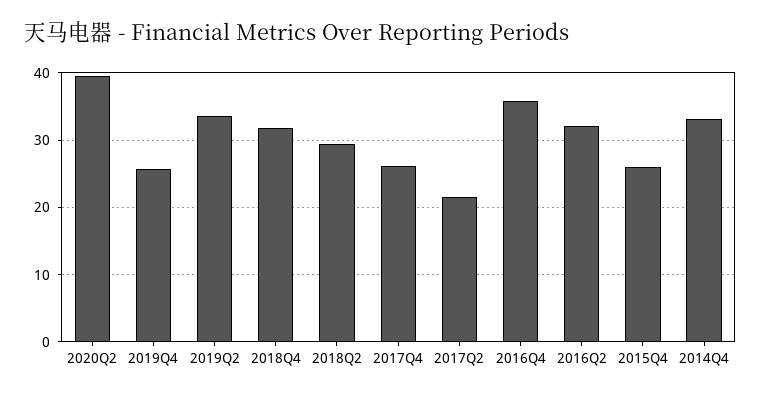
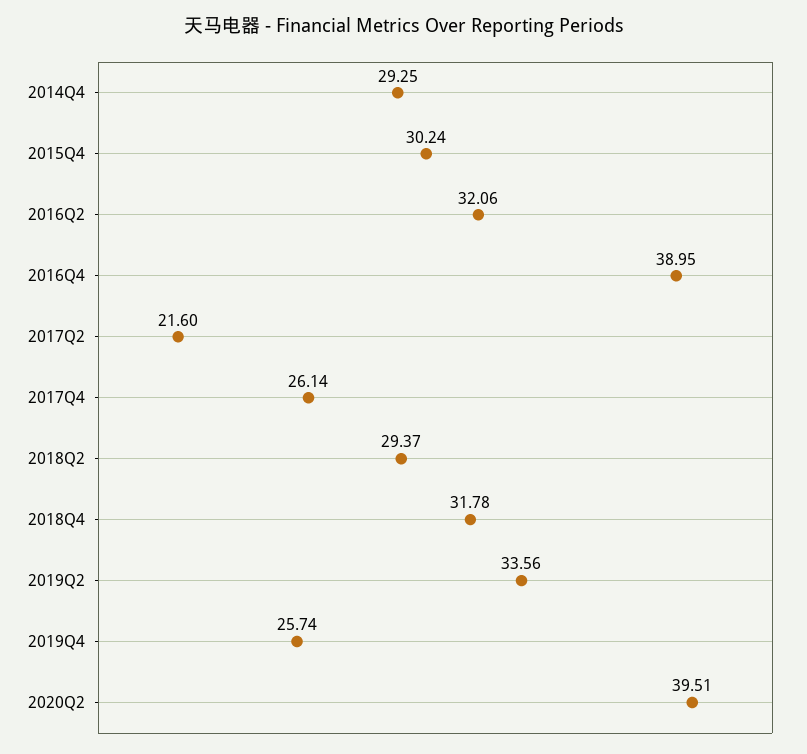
  {
    "2020Q2": 39.51,
    "2019Q4": 25.74,
    "2019Q2": 33.56,
    "2018Q4": 31.78,
    "2018Q2": 29.37,
    "2017Q4": 26.14,
    "2017Q2": 21.6,
-   "2016Q4": 36,
+   "2016Q4": 38.95,
    "2016Q2": 32.06,
-   "2015Q4": 26,
+   "2015Q4": 30.24,
-   "2014Q4": 33
+   "2014Q4": 29.25
  }

